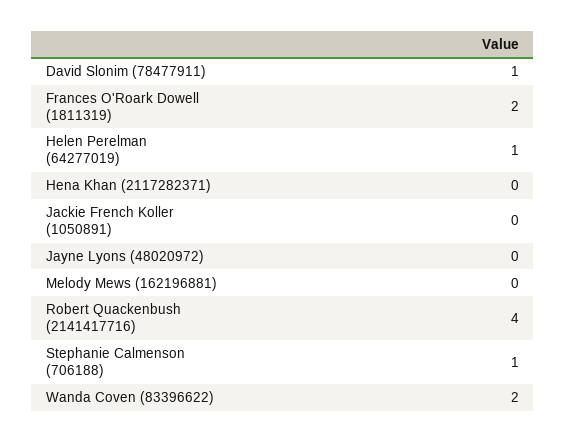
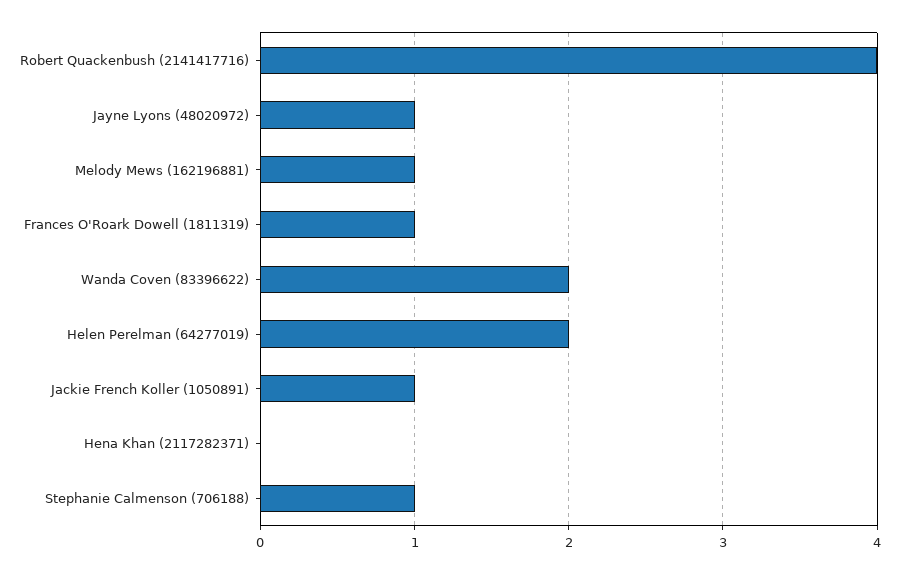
  {
-   "David Slonim (78477911)": 1,
-   "Frances O'Roark Dowell (1811319)": 2,
+   "Frances O'Roark Dowell (1811319)": 1,
-   "Helen Perelman (64277019)": 1,
+   "Helen Perelman (64277019)": 2,
    "Hena Khan (2117282371)": 0,
-   "Jackie French Koller (1050891)": 0,
+   "Jackie French Koller (1050891)": 1,
-   "Jayne Lyons (48020972)": 0,
+   "Jayne Lyons (48020972)": 1,
-   "Melody Mews (162196881)": 0,
+   "Melody Mews (162196881)": 1,
    "Robert Quackenbush (2141417716)": 4,
    "Stephanie Calmenson (706188)": 1,
    "Wanda Coven (83396622)": 2
  }

